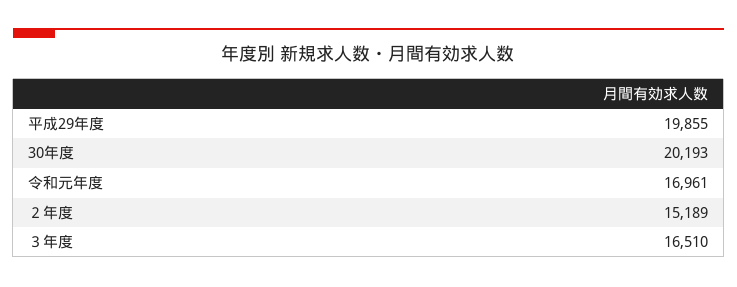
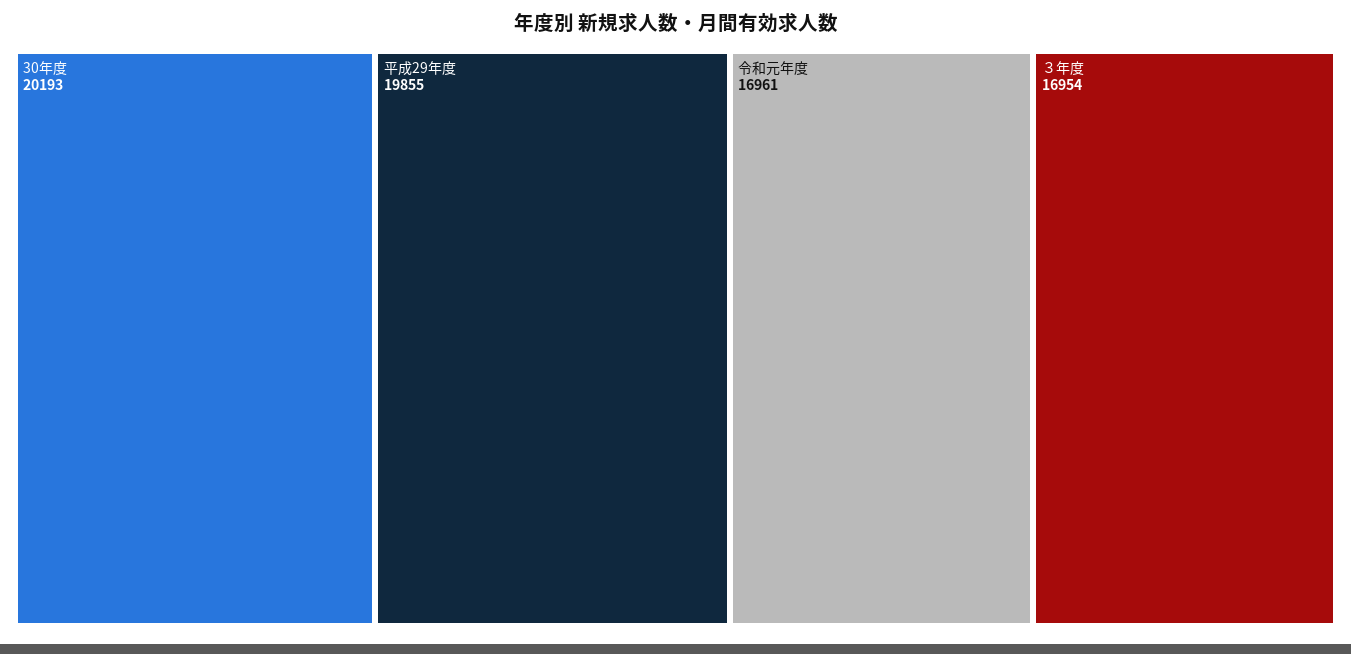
  {
    "平成29年度": 19855,
    "30年度": 20193,
    "令和元年度": 16961,
-   "２年度": 15189,
-   "３年度": 16510
+   "３年度": 16954
  }

